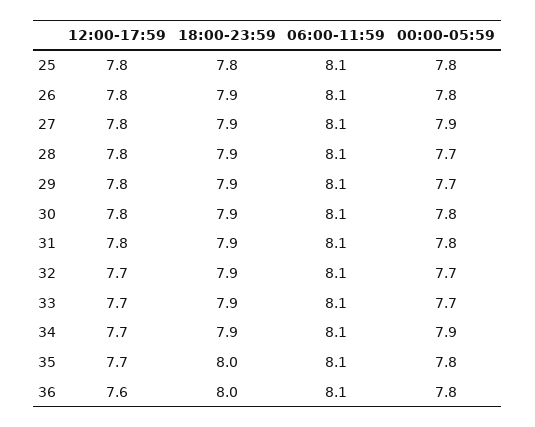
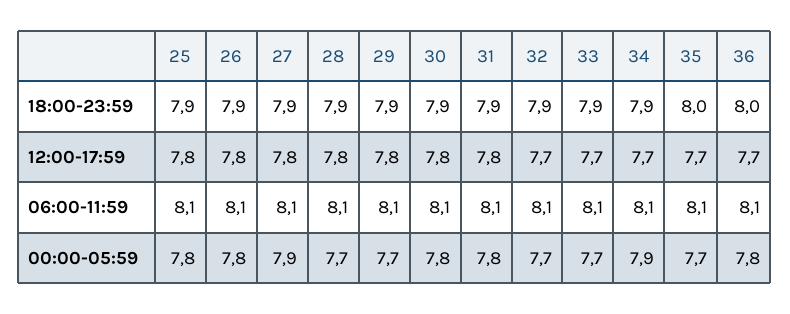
  {
    "12:00-17:59": {
      "25": 7.8,
      "26": 7.8,
      "27": 7.8,
      "28": 7.8,
      "29": 7.8,
      "30": 7.8,
      "31": 7.8,
      "32": 7.7,
      "33": 7.7,
      "34": 7.7,
      "35": 7.7,
-     "36": 7.6
+     "36": 7.7
    },
    "18:00-23:59": {
-     "25": 7.8,
+     "25": 7.9,
      "26": 7.9,
      "27": 7.9,
      "28": 7.9,
      "29": 7.9,
      "30": 7.9,
      "31": 7.9,
      "32": 7.9,
      "33": 7.9,
      "34": 7.9,
      "35": 8,
      "36": 8
    },
    "06:00-11:59": {
      "25": 8.1,
      "26": 8.1,
      "27": 8.1,
      "28": 8.1,
      "29": 8.1,
      "30": 8.1,
      "31": 8.1,
      "32": 8.1,
      "33": 8.1,
      "34": 8.1,
      "35": 8.1,
      "36": 8.1
    },
    "00:00-05:59": {
      "25": 7.8,
      "26": 7.8,
      "27": 7.9,
      "28": 7.7,
      "29": 7.7,
      "30": 7.8,
      "31": 7.8,
      "32": 7.7,
      "33": 7.7,
      "34": 7.9,
-     "35": 7.8,
+     "35": 7.7,
      "36": 7.8
    }
  }

